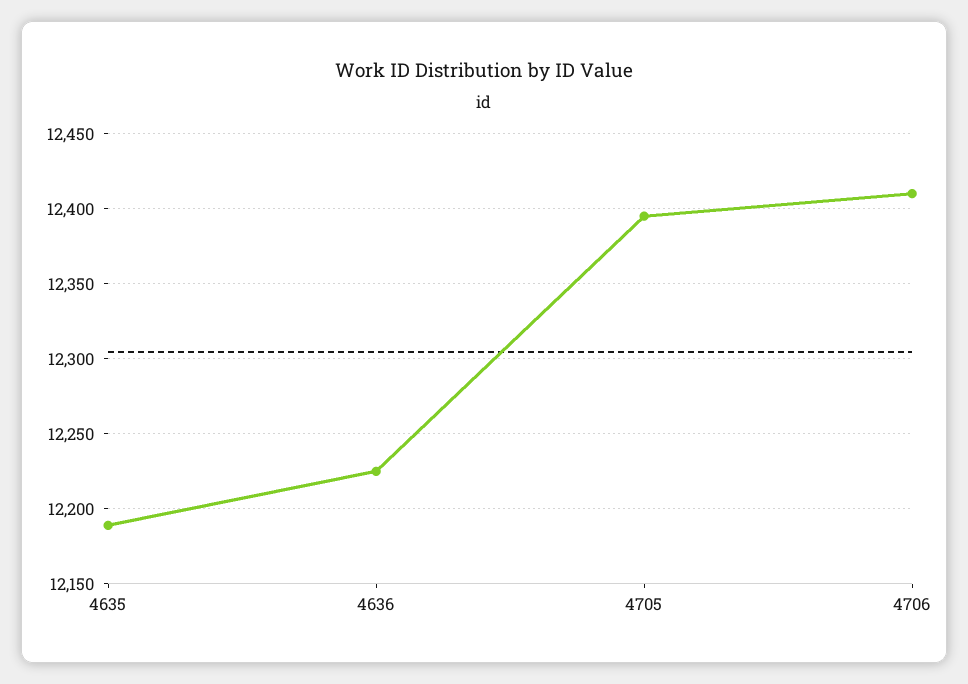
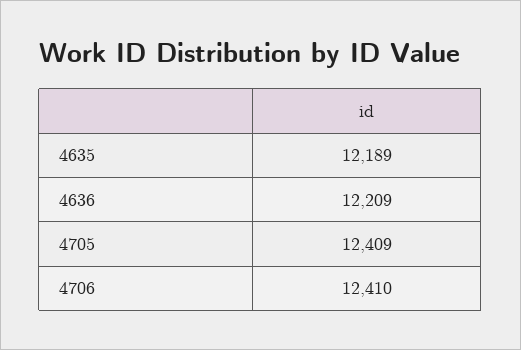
  {
    "4635": 12189,
-   "4636": 12225,
+   "4636": 12209,
-   "4705": 12395,
+   "4705": 12409,
    "4706": 12410
  }

